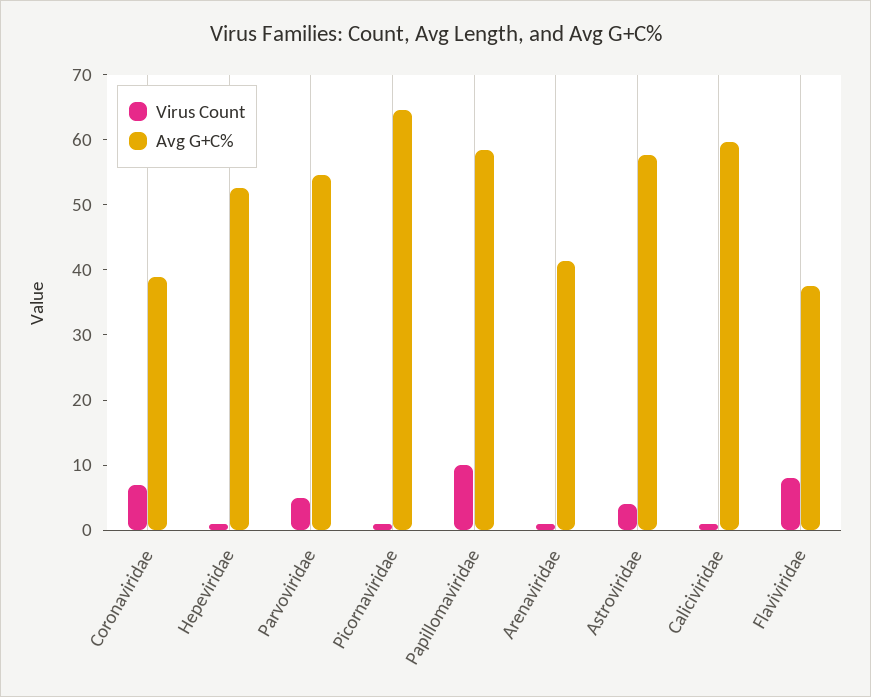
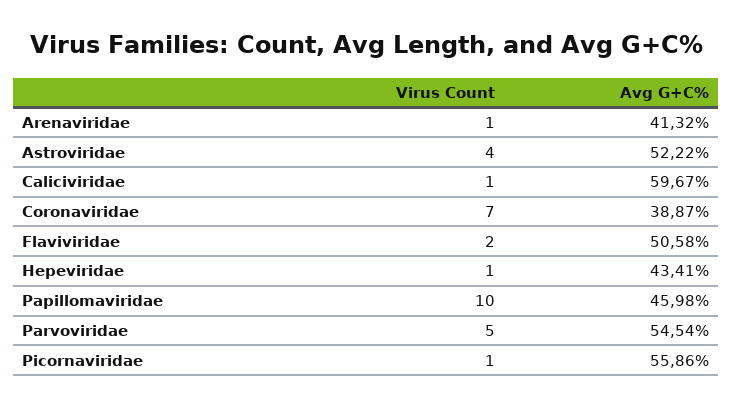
  {
    "Virus Count": {
      "Coronaviridae": 7,
      "Hepeviridae": 1,
      "Parvoviridae": 5,
      "Picornaviridae": 1,
      "Papillomaviridae": 10,
      "Arenaviridae": 1,
      "Astroviridae": 4,
      "Caliciviridae": 1,
-     "Flaviviridae": 8
+     "Flaviviridae": 2
    },
    "Avg G+C%": {
      "Coronaviridae": 38.87,
-     "Hepeviridae": 52,
+     "Hepeviridae": 43.41,
      "Parvoviridae": 54.54,
-     "Picornaviridae": 64,
+     "Picornaviridae": 55.86,
-     "Papillomaviridae": 58,
+     "Papillomaviridae": 45.98,
      "Arenaviridae": 41.32,
-     "Astroviridae": 58,
+     "Astroviridae": 52.22,
      "Caliciviridae": 59.67,
-     "Flaviviridae": 38
+     "Flaviviridae": 50.58
    }
  }

